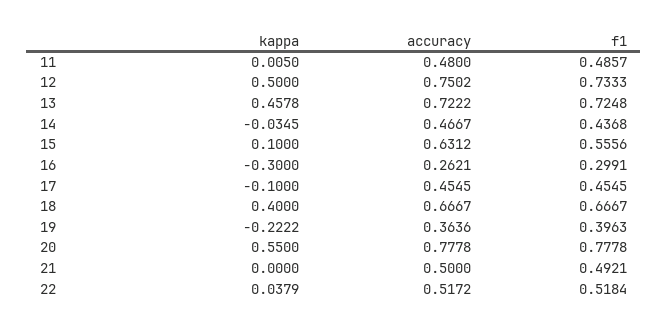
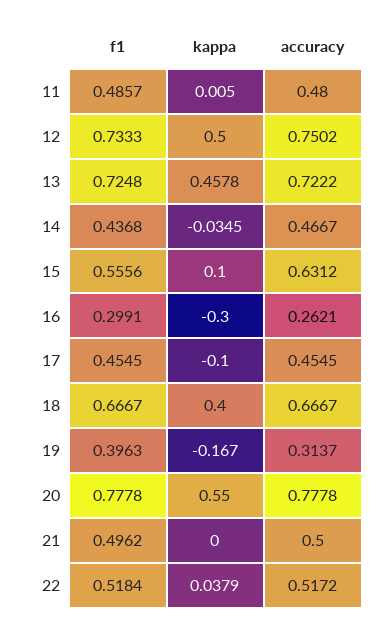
  {
    "kappa": {
      "11": 0.005,
      "12": 0.5,
      "13": 0.4578,
      "14": -0.0345,
      "15": 0.1,
      "16": -0.3,
      "17": -0.1,
      "18": 0.4,
-     "19": -0.2222,
+     "19": -0.167,
      "20": 0.55,
      "21": 0,
      "22": 0.0379
    },
    "accuracy": {
      "11": 0.48,
      "12": 0.7502,
      "13": 0.7222,
      "14": 0.4667,
      "15": 0.6312,
      "16": 0.2621,
      "17": 0.4545,
      "18": 0.6667,
-     "19": 0.3636,
+     "19": 0.3137,
      "20": 0.7778,
      "21": 0.5,
      "22": 0.5172
    },
    "f1": {
      "11": 0.4857,
      "12": 0.7333,
      "13": 0.7248,
      "14": 0.4368,
      "15": 0.5556,
      "16": 0.2991,
      "17": 0.4545,
      "18": 0.6667,
      "19": 0.3963,
      "20": 0.7778,
-     "21": 0.4921,
+     "21": 0.4962,
      "22": 0.5184
    }
  }

